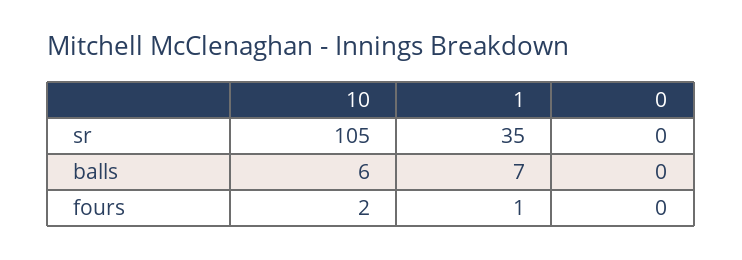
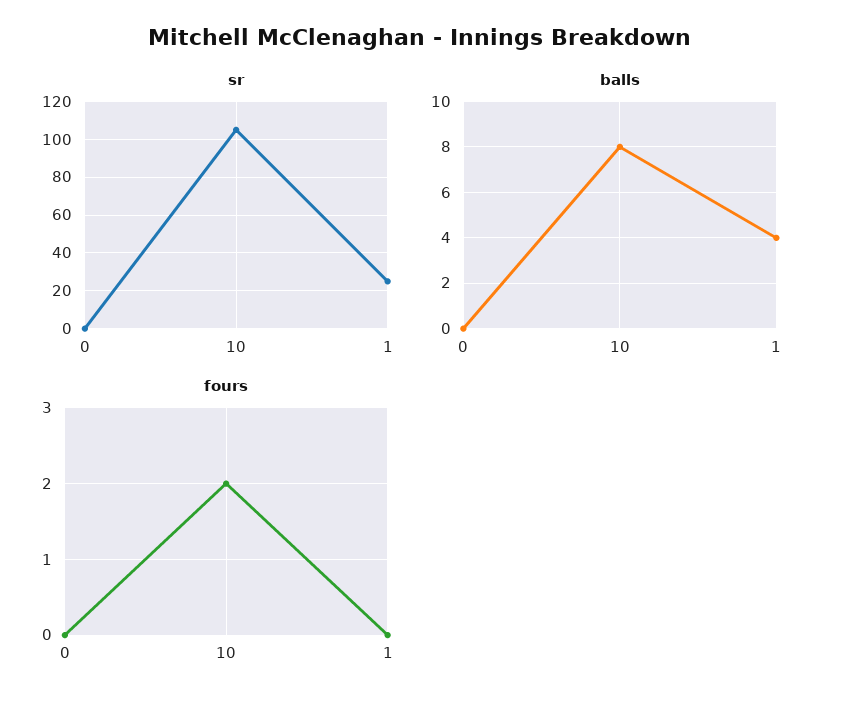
  {
    "sr": {
      "10": 105,
-     "1": 35,
+     "1": 25,
      "0": 0
    },
    "balls": {
-     "10": 6,
+     "10": 8,
-     "1": 7,
+     "1": 4,
      "0": 0
    },
    "fours": {
      "10": 2,
-     "1": 1,
+     "1": 0,
      "0": 0
    }
  }

